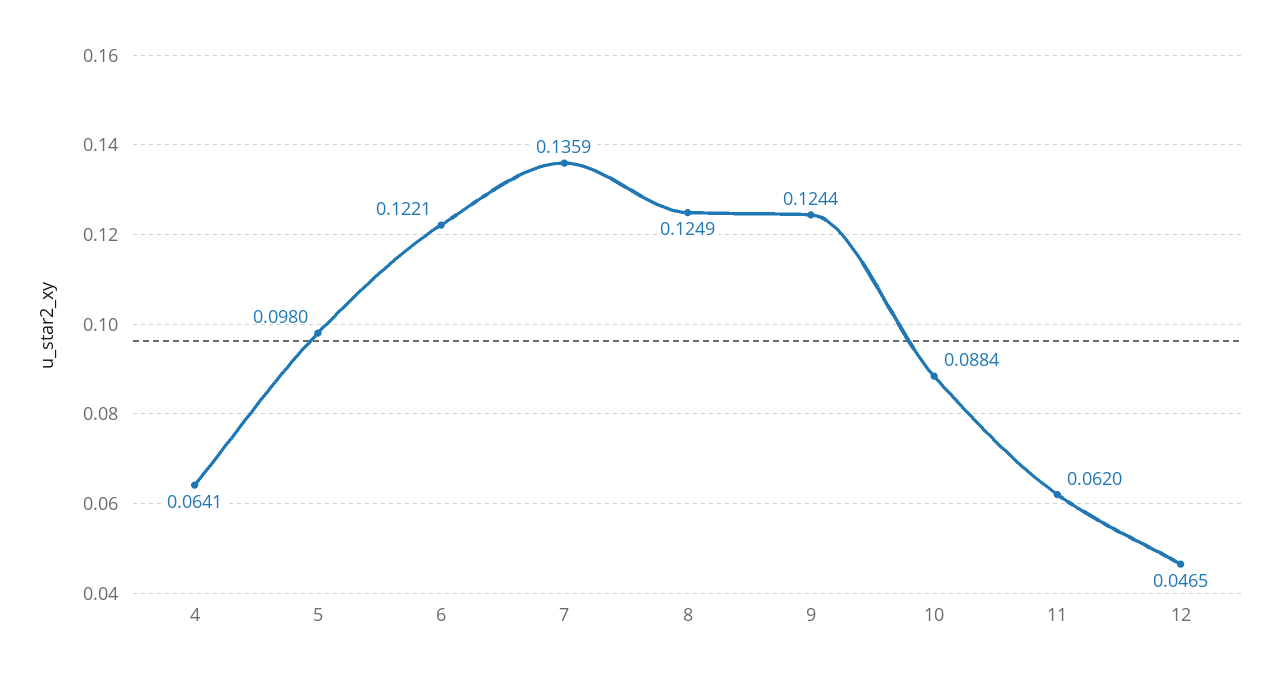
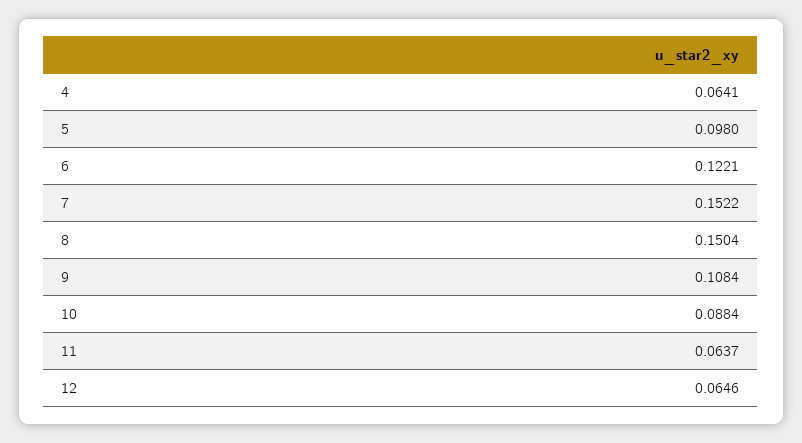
  {
    "4": 0.0641,
    "5": 0.098,
    "6": 0.1221,
-   "7": 0.1359,
+   "7": 0.1522,
-   "8": 0.1249,
+   "8": 0.1504,
-   "9": 0.1244,
+   "9": 0.1084,
    "10": 0.0884,
-   "11": 0.062,
+   "11": 0.0637,
-   "12": 0.0465
+   "12": 0.0646
  }

